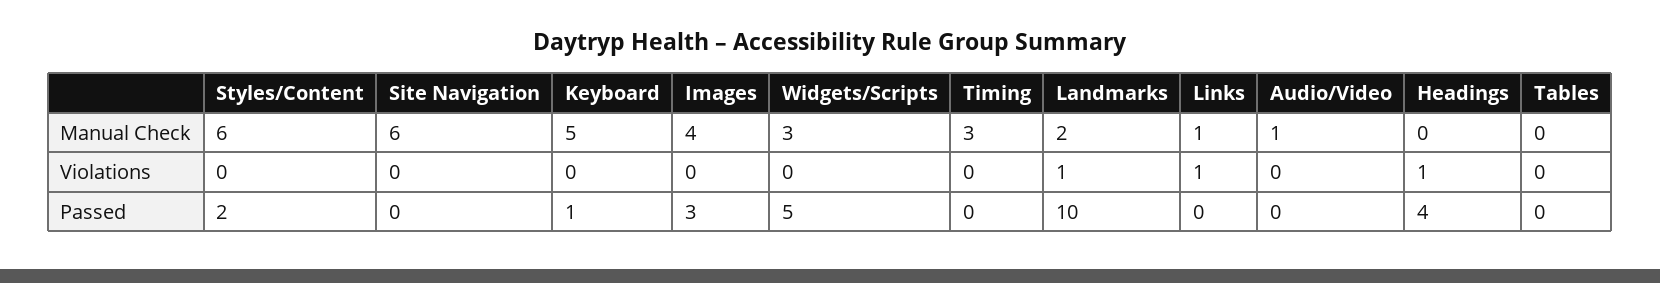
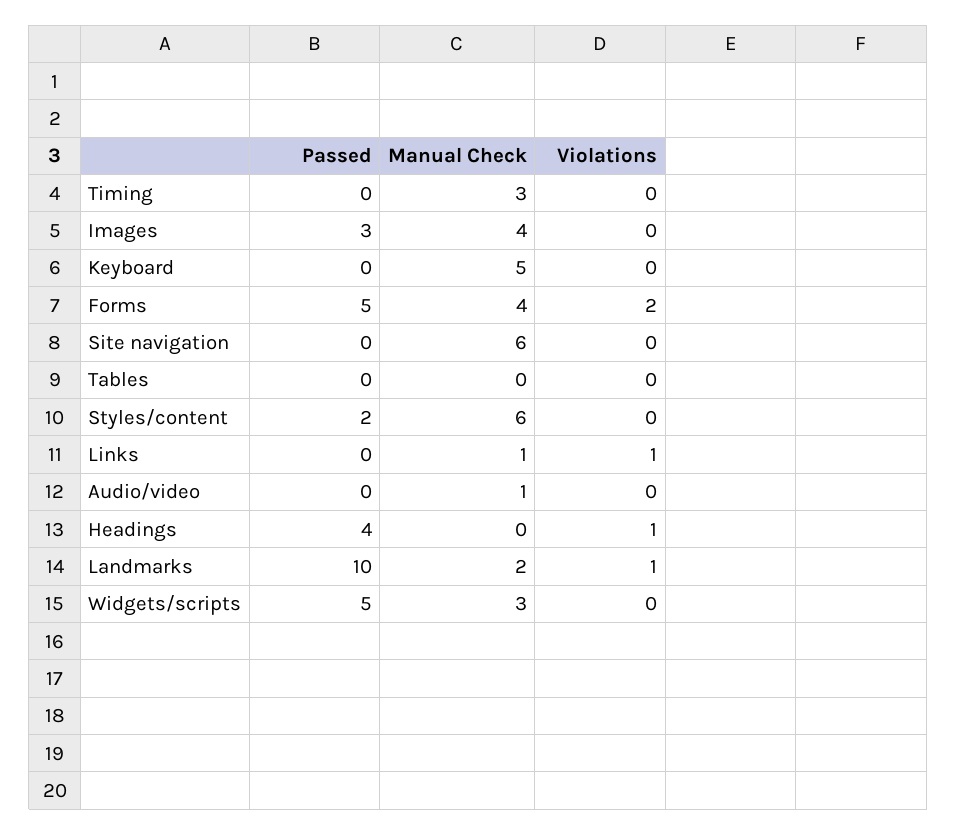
  {
    "Styles/Content": {
      "Manual Check": 6,
      "Violations": 0,
      "Passed": 2
    },
    "Site Navigation": {
      "Manual Check": 6,
      "Violations": 0,
      "Passed": 0
    },
    "Keyboard": {
      "Manual Check": 5,
      "Violations": 0,
-     "Passed": 1
+     "Passed": 0
    },
    "Images": {
      "Manual Check": 4,
      "Violations": 0,
      "Passed": 3
    },
    "Widgets/Scripts": {
      "Manual Check": 3,
      "Violations": 0,
      "Passed": 5
    },
    "Timing": {
      "Manual Check": 3,
      "Violations": 0,
      "Passed": 0
    },
    "Landmarks": {
      "Manual Check": 2,
      "Violations": 1,
      "Passed": 10
    },
    "Links": {
      "Manual Check": 1,
      "Violations": 1,
      "Passed": 0
    },
    "Audio/Video": {
      "Manual Check": 1,
      "Violations": 0,
      "Passed": 0
    },
    "Headings": {
      "Manual Check": 0,
      "Violations": 1,
      "Passed": 4
    },
    "Tables": {
      "Manual Check": 0,
      "Violations": 0,
      "Passed": 0
-   }
+   },
+   "Forms": {
+     "Passed": 5,
+     "Manual Check": 4,
+     "Violations": 2
+   }
  }

